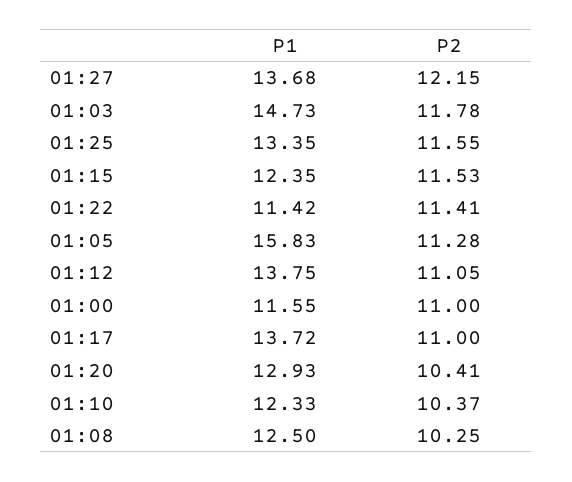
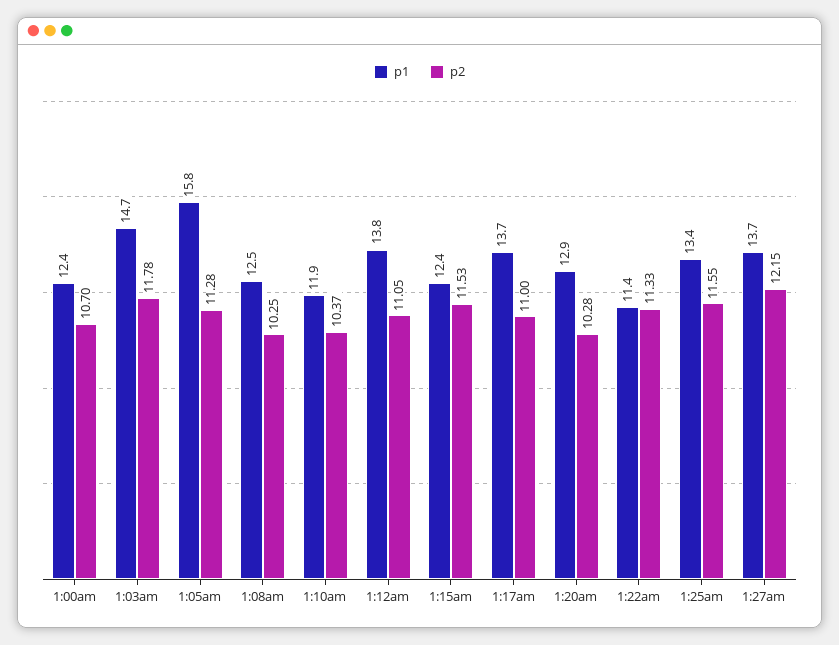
  {
    "P1": {
      "01:27": 13.68,
      "01:03": 14.73,
      "01:25": 13.35,
      "01:15": 12.35,
      "01:22": 11.42,
      "01:05": 15.83,
      "01:12": 13.75,
-     "01:00": 11.55,
+     "01:00": 12.4,
      "01:17": 13.72,
      "01:20": 12.93,
-     "01:10": 12.33,
+     "01:10": 11.9,
      "01:08": 12.5
    },
    "P2": {
      "01:27": 12.15,
      "01:03": 11.78,
      "01:25": 11.55,
      "01:15": 11.53,
-     "01:22": 11.41,
+     "01:22": 11.33,
      "01:05": 11.28,
      "01:12": 11.05,
-     "01:00": 11,
+     "01:00": 10.7,
      "01:17": 11,
-     "01:20": 10.41,
+     "01:20": 10.28,
      "01:10": 10.37,
      "01:08": 10.25
    }
  }

